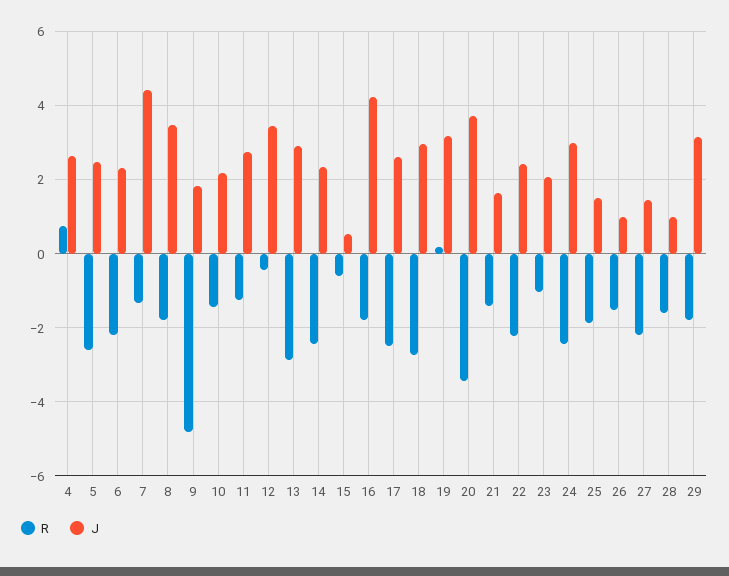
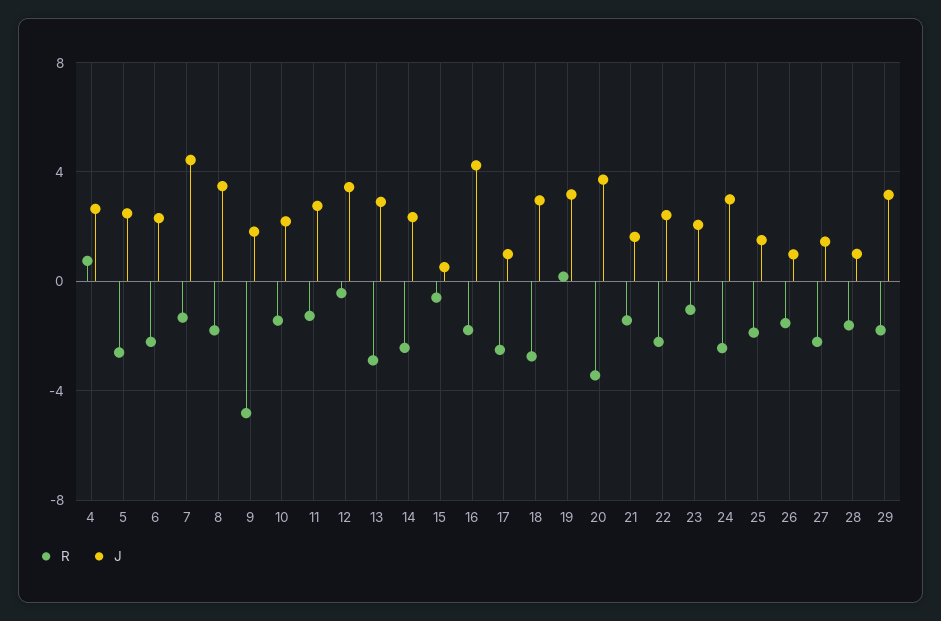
  {
    "R": {
      "4": 0.8,
      "5": -2.6,
      "6": -2.2,
      "7": -1.4,
      "8": -1.8,
      "9": -4.8,
      "10": -1.4,
      "11": -1.2,
      "12": -0.4,
      "13": -2.8,
      "14": -2.4,
      "15": -0.6,
      "16": -1.8,
      "17": -2.6,
      "18": -2.8,
      "19": 0.2,
      "20": -3.4,
      "21": -1.4,
      "22": -2.2,
      "23": -1,
      "24": -2.4,
      "25": -1.8,
      "26": -1.6,
      "27": -2.2,
      "28": -1.6,
      "29": -1.8
    },
    "J": {
      "4": 2.6,
      "5": 2.4,
      "6": 2.4,
      "7": 4.4,
      "8": 3.4,
      "9": 1.8,
      "10": 2.2,
      "11": 2.8,
      "12": 3.4,
      "13": 3,
      "14": 2.4,
      "15": 0.6,
      "16": 4.2,
-     "17": 2.6,
+     "17": 1,
      "18": 3,
      "19": 3.2,
      "20": 3.8,
      "21": 1.6,
      "22": 2.4,
      "23": 2,
      "24": 3,
      "25": 1.6,
      "26": 1,
      "27": 1.4,
      "28": 1,
      "29": 3.2
    }
  }

